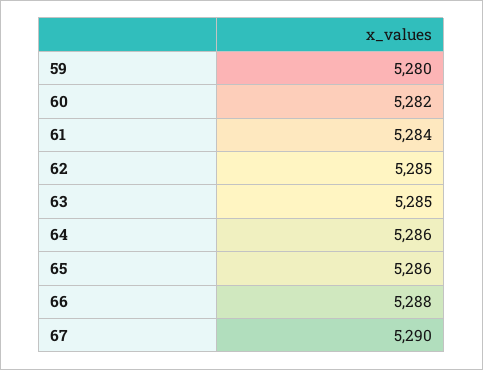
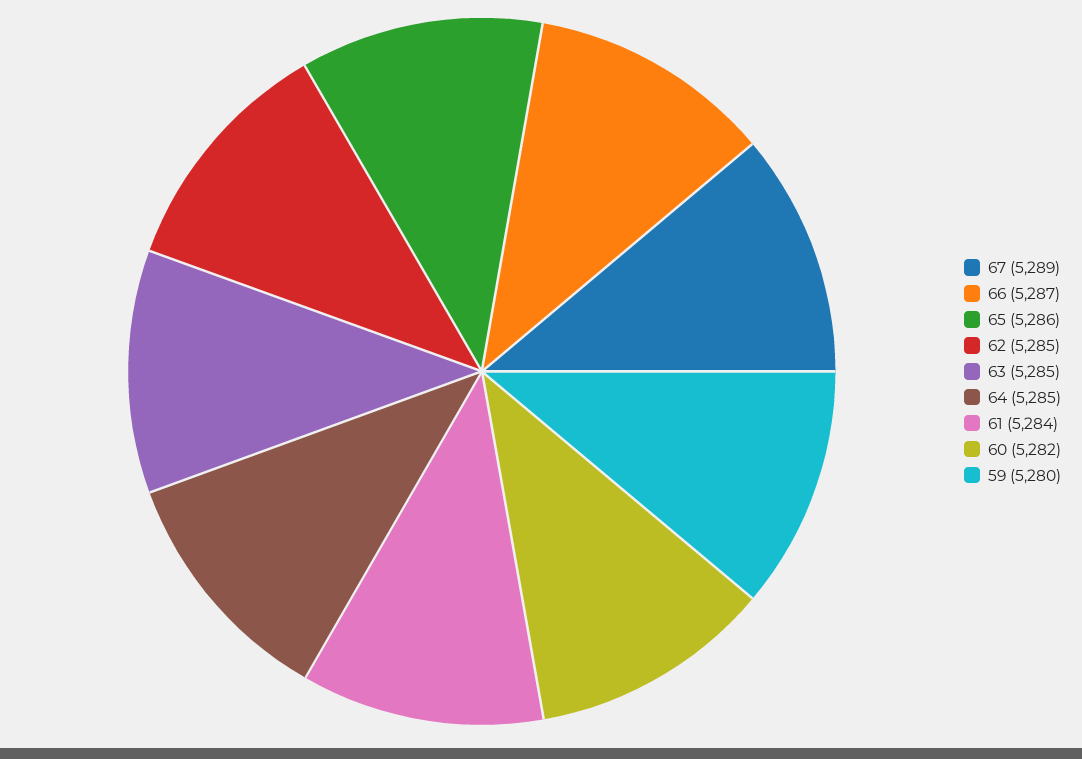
  {
    "59": 5280,
    "60": 5282,
    "61": 5284,
    "62": 5285,
    "63": 5285,
-   "64": 5286,
+   "64": 5285,
    "65": 5286,
-   "66": 5288,
+   "66": 5287,
-   "67": 5290
+   "67": 5289
  }

